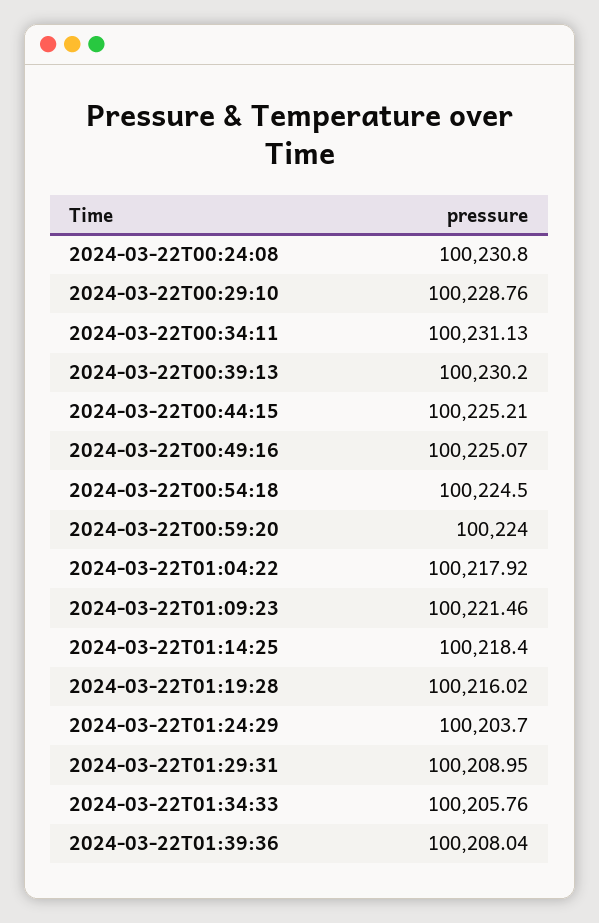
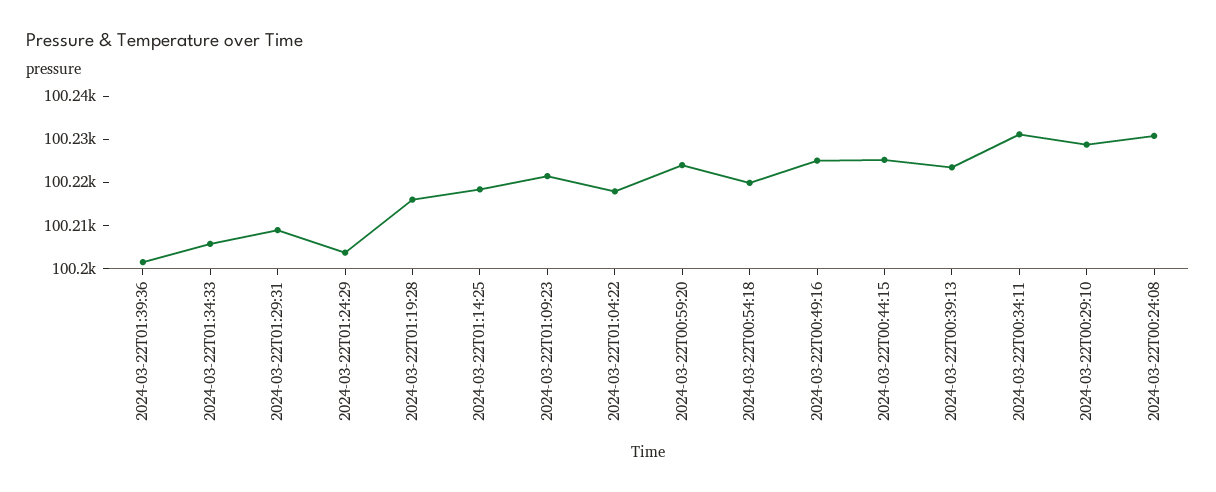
  {
    "2024-03-22T00:24:08": 100230.8,
    "2024-03-22T00:29:10": 100228.76,
    "2024-03-22T00:34:11": 100231.13,
-   "2024-03-22T00:39:13": 100230.2,
+   "2024-03-22T00:39:13": 100224,
    "2024-03-22T00:44:15": 100225.21,
    "2024-03-22T00:49:16": 100225.07,
-   "2024-03-22T00:54:18": 100224.5,
+   "2024-03-22T00:54:18": 100220,
    "2024-03-22T00:59:20": 100224,
    "2024-03-22T01:04:22": 100217.92,
    "2024-03-22T01:09:23": 100221.46,
    "2024-03-22T01:14:25": 100218.4,
    "2024-03-22T01:19:28": 100216.02,
    "2024-03-22T01:24:29": 100203.7,
    "2024-03-22T01:29:31": 100208.95,
    "2024-03-22T01:34:33": 100205.76,
-   "2024-03-22T01:39:36": 100208.04
+   "2024-03-22T01:39:36": 100202
  }

